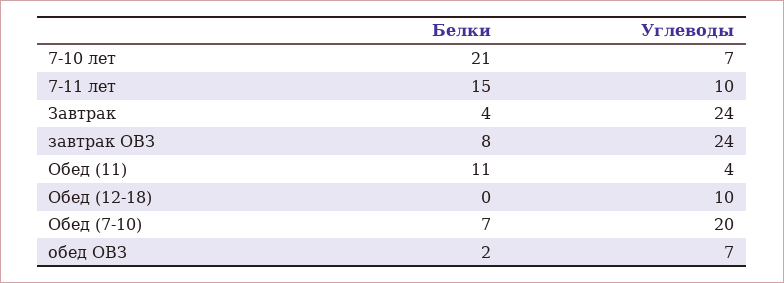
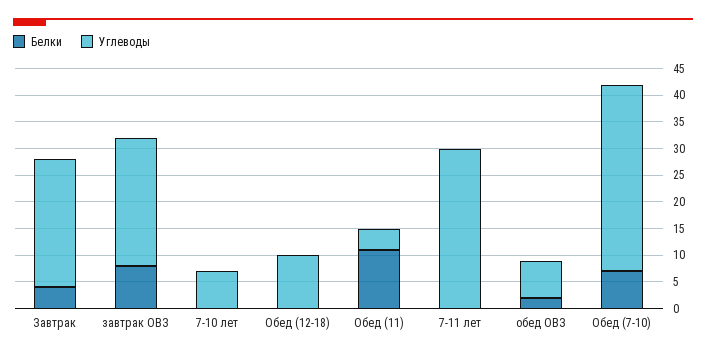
  {
    "Белки": {
-     "7-10 лет": 21,
+     "7-10 лет": 0,
-     "7-11 лет": 15,
+     "7-11 лет": 0,
      "Завтрак": 4,
      "завтрак ОВЗ": 8,
      "Обед (11)": 11,
      "Обед (12-18)": 0,
      "Обед (7-10)": 7,
      "обед ОВЗ": 2
    },
    "Углеводы": {
      "7-10 лет": 7,
-     "7-11 лет": 10,
+     "7-11 лет": 30,
      "Завтрак": 24,
      "завтрак ОВЗ": 24,
      "Обед (11)": 4,
      "Обед (12-18)": 10,
-     "Обед (7-10)": 20,
+     "Обед (7-10)": 35,
      "обед ОВЗ": 7
    }
  }

